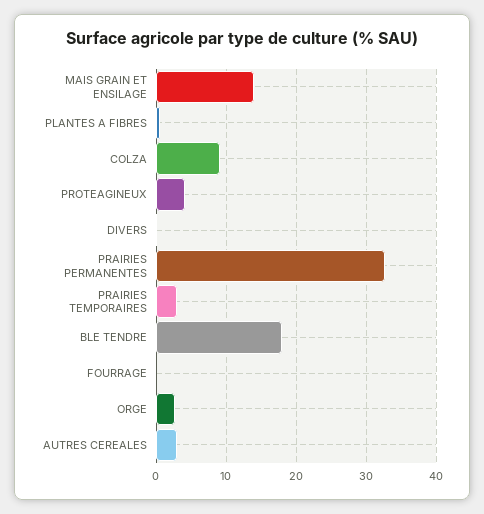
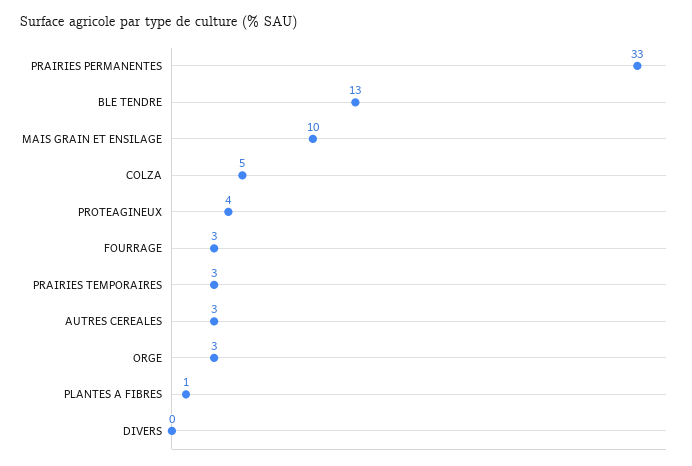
  {
-   "MAIS GRAIN ET ENSILAGE": 14,
+   "MAIS GRAIN ET ENSILAGE": 10,
    "PLANTES A FIBRES": 1,
-   "COLZA": 9,
+   "COLZA": 5,
    "PROTEAGINEUX": 4,
    "DIVERS": 0,
    "PRAIRIES PERMANENTES": 33,
    "PRAIRIES TEMPORAIRES": 3,
-   "BLE TENDRE": 18,
+   "BLE TENDRE": 13,
-   "FOURRAGE": 0,
+   "FOURRAGE": 3,
    "ORGE": 3,
    "AUTRES CEREALES": 3
  }

